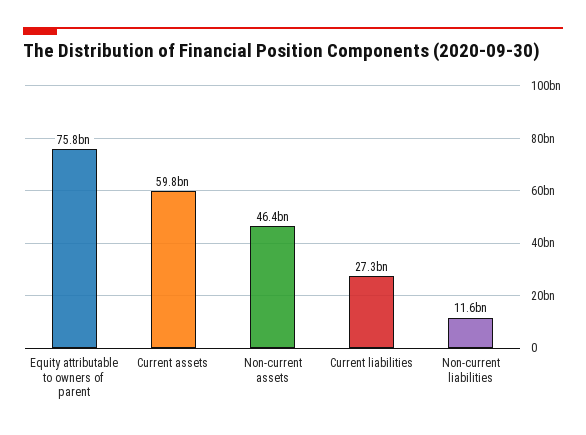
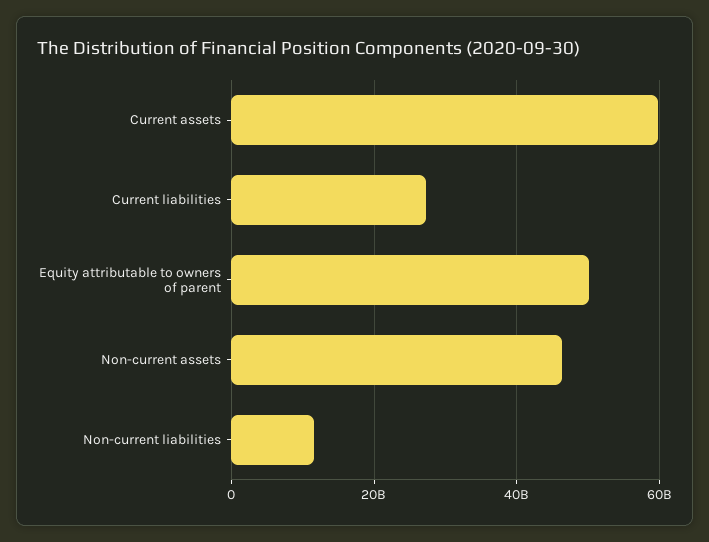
  {
-   "Equity attributable to owners of parent": 75800000000,
+   "Equity attributable to owners of parent": 50000000000,
    "Current assets": 59800000000,
    "Non-current assets": 46400000000,
    "Current liabilities": 27300000000,
    "Non-current liabilities": 11600000000
  }

